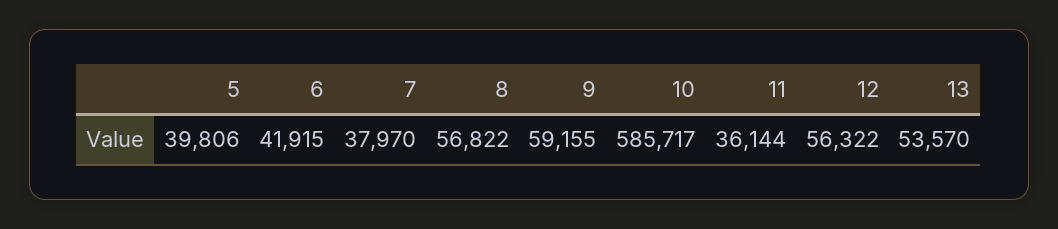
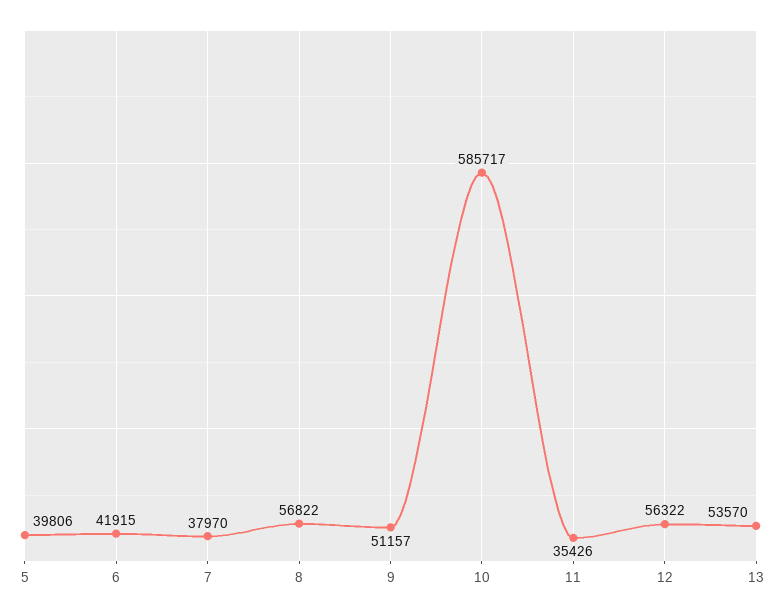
  {
    "5": 39806,
    "6": 41915,
    "7": 37970,
    "8": 56822,
-   "9": 59155,
+   "9": 51157,
    "10": 585717,
-   "11": 36144,
+   "11": 35426,
    "12": 56322,
    "13": 53570
  }

